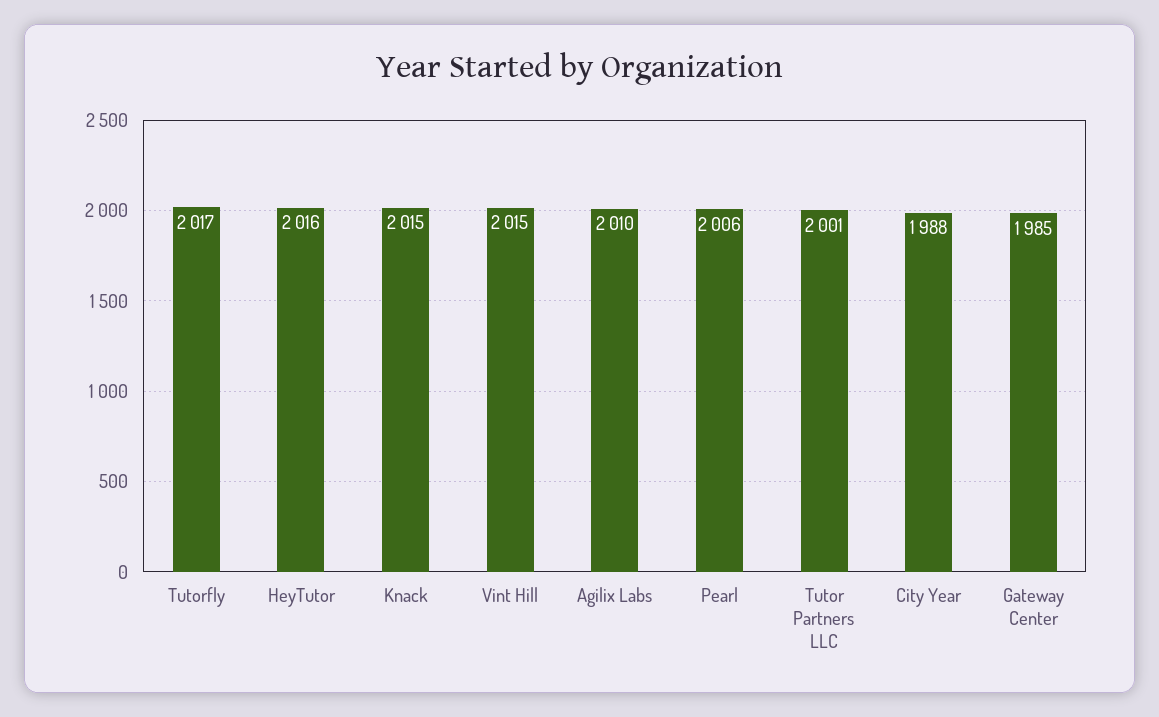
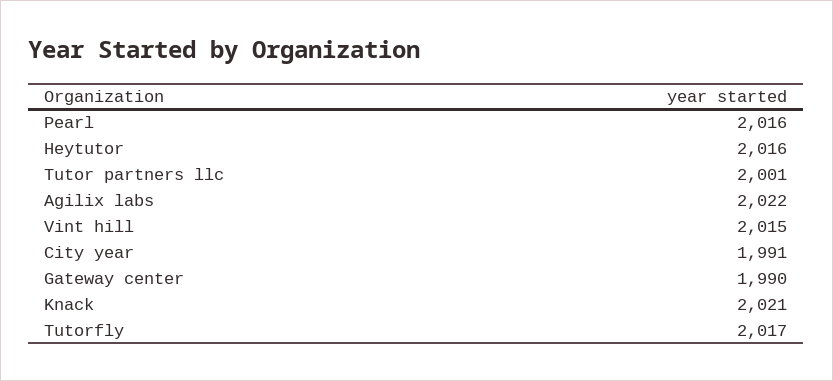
  {
    "Tutorfly": 2017,
    "HeyTutor": 2016,
-   "Knack": 2015,
+   "Knack": 2021,
    "Vint Hill": 2015,
-   "Agilix Labs": 2010,
+   "Agilix Labs": 2022,
-   "Pearl": 2006,
+   "Pearl": 2016,
    "Tutor Partners LLC": 2001,
-   "City Year": 1988,
+   "City Year": 1991,
-   "Gateway Center": 1985
+   "Gateway Center": 1990
  }

